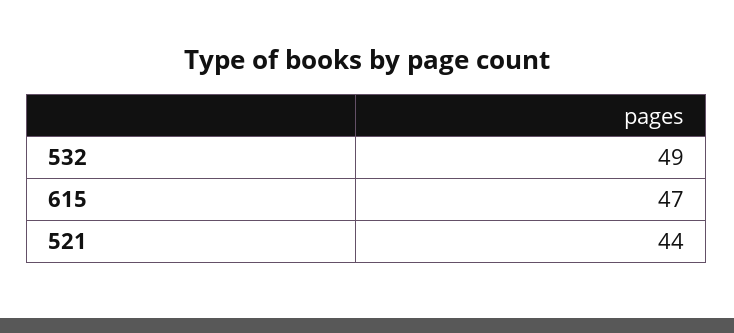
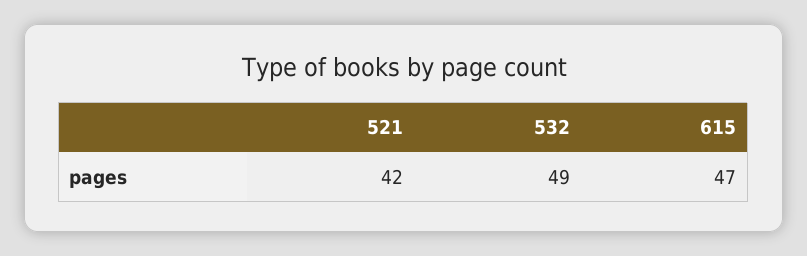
  {
    "532": 49,
    "615": 47,
-   "521": 44
+   "521": 42
  }

